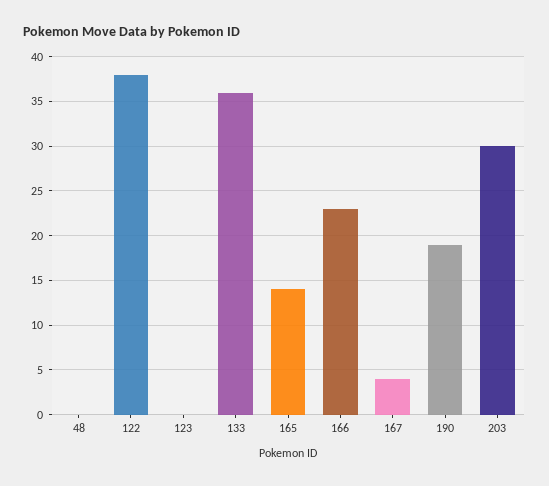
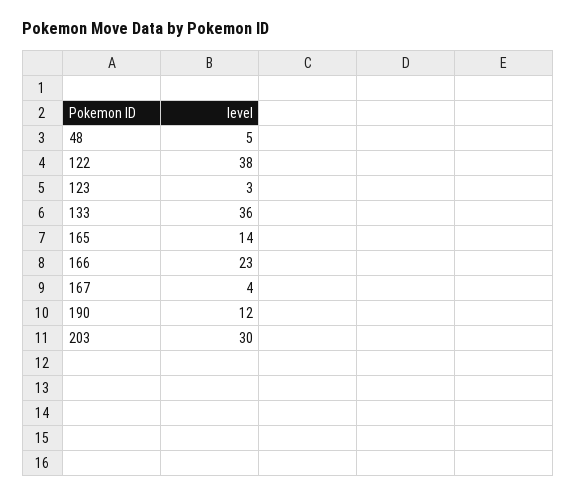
  {
-   "48": 0,
+   "48": 5,
    "122": 38,
-   "123": 0,
+   "123": 3,
    "133": 36,
    "165": 14,
    "166": 23,
    "167": 4,
-   "190": 19,
+   "190": 12,
    "203": 30
  }

